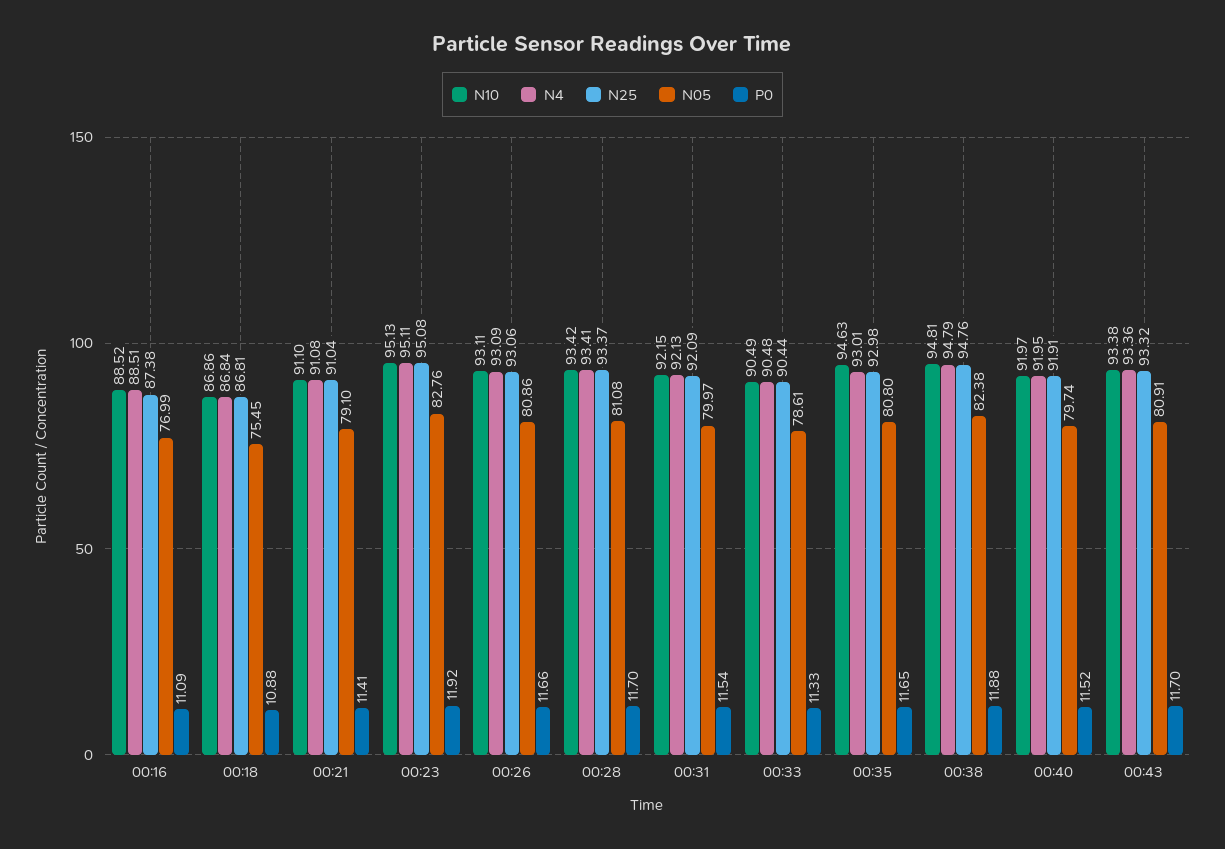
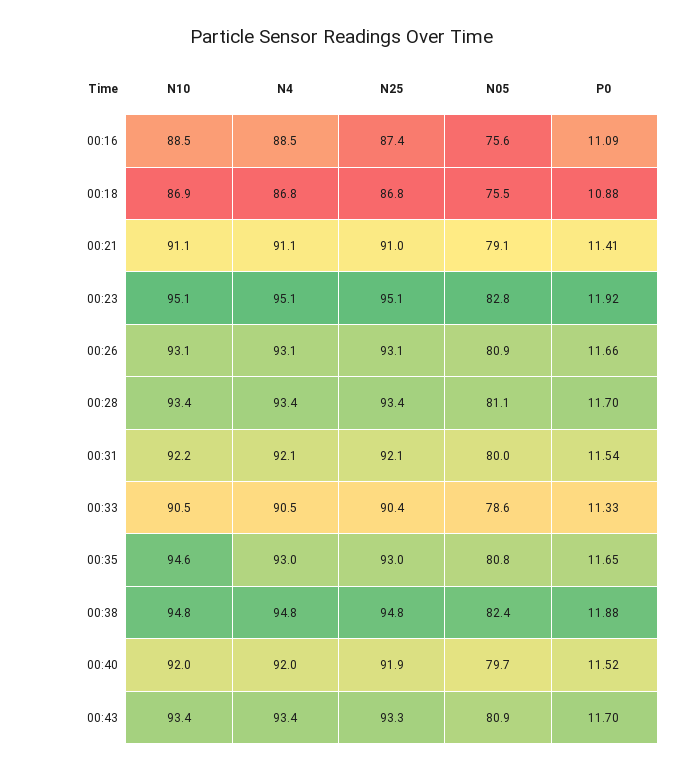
  {
    "N10": {
      "00:16": 88.52,
      "00:18": 86.86,
      "00:21": 91.1,
      "00:23": 95.13,
      "00:26": 93.11,
      "00:28": 93.42,
      "00:31": 92.15,
      "00:33": 90.49,
      "00:35": 94.63,
      "00:38": 94.81,
      "00:40": 91.97,
      "00:43": 93.38
    },
    "N4": {
      "00:16": 88.51,
      "00:18": 86.84,
      "00:21": 91.08,
      "00:23": 95.11,
      "00:26": 93.09,
      "00:28": 93.41,
      "00:31": 92.13,
      "00:33": 90.48,
      "00:35": 93.01,
      "00:38": 94.79,
      "00:40": 91.95,
      "00:43": 93.36
    },
    "N25": {
      "00:16": 87.38,
      "00:18": 86.81,
      "00:21": 91.04,
      "00:23": 95.08,
      "00:26": 93.06,
      "00:28": 93.37,
      "00:31": 92.09,
      "00:33": 90.44,
      "00:35": 92.98,
      "00:38": 94.76,
      "00:40": 91.91,
      "00:43": 93.32
    },
    "N05": {
-     "00:16": 76.99,
+     "00:16": 75.6,
      "00:18": 75.45,
      "00:21": 79.1,
      "00:23": 82.76,
      "00:26": 80.86,
      "00:28": 81.08,
      "00:31": 79.97,
      "00:33": 78.61,
      "00:35": 80.8,
      "00:38": 82.38,
      "00:40": 79.74,
      "00:43": 80.91
    },
    "P0": {
      "00:16": 11.09,
      "00:18": 10.88,
      "00:21": 11.41,
      "00:23": 11.92,
      "00:26": 11.66,
      "00:28": 11.7,
      "00:31": 11.54,
      "00:33": 11.33,
      "00:35": 11.65,
      "00:38": 11.88,
      "00:40": 11.52,
      "00:43": 11.7
    }
  }

